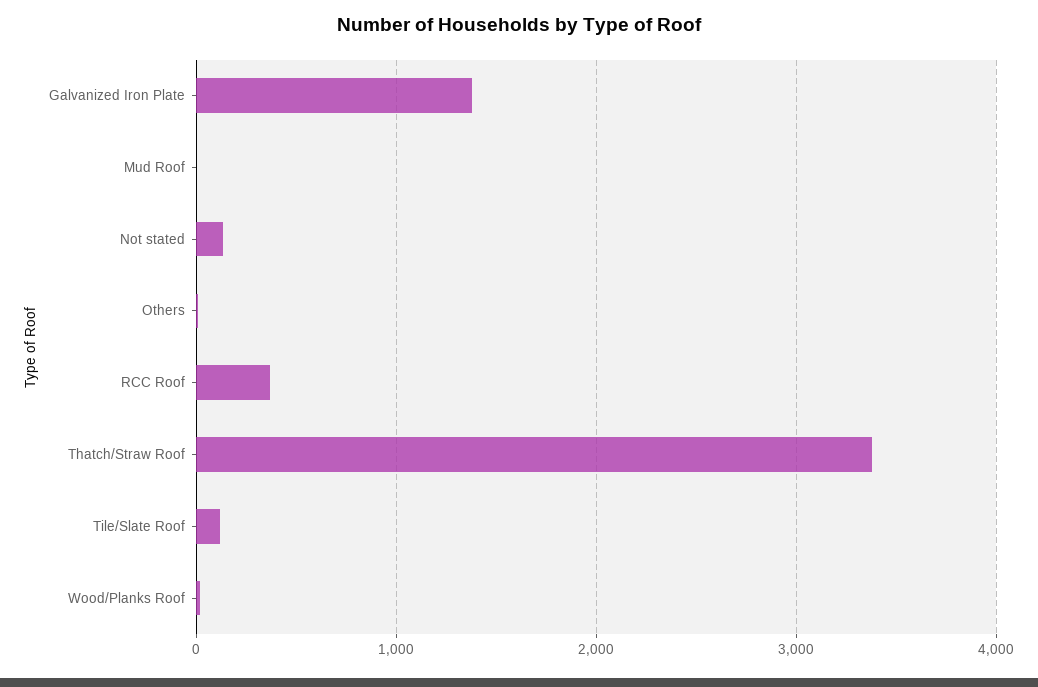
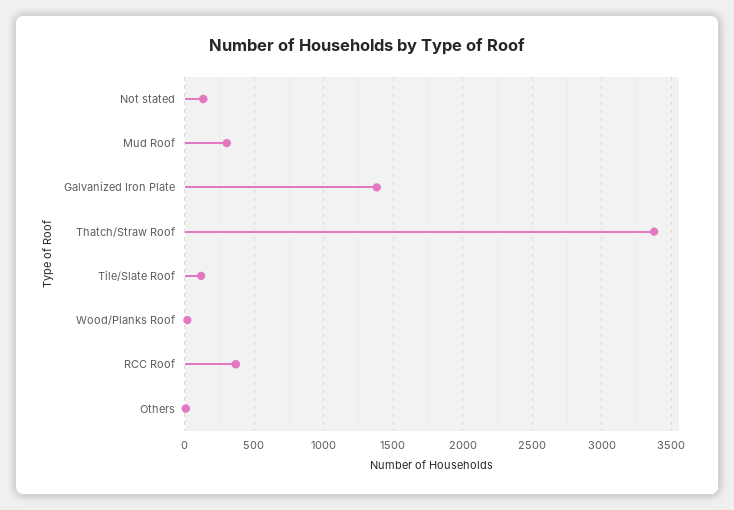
  {
    "Galvanized Iron Plate": 1400,
-   "Mud Roof": 0,
+   "Mud Roof": 300,
    "Not stated": 150,
    "Others": 0,
    "RCC Roof": 350,
    "Thatch/Straw Roof": 3400,
    "Tile/Slate Roof": 100,
    "Wood/Planks Roof": 0
  }

